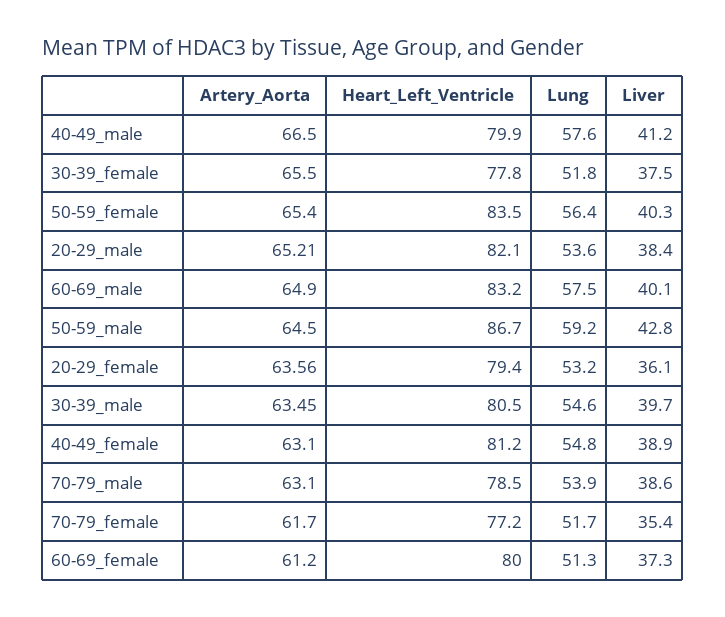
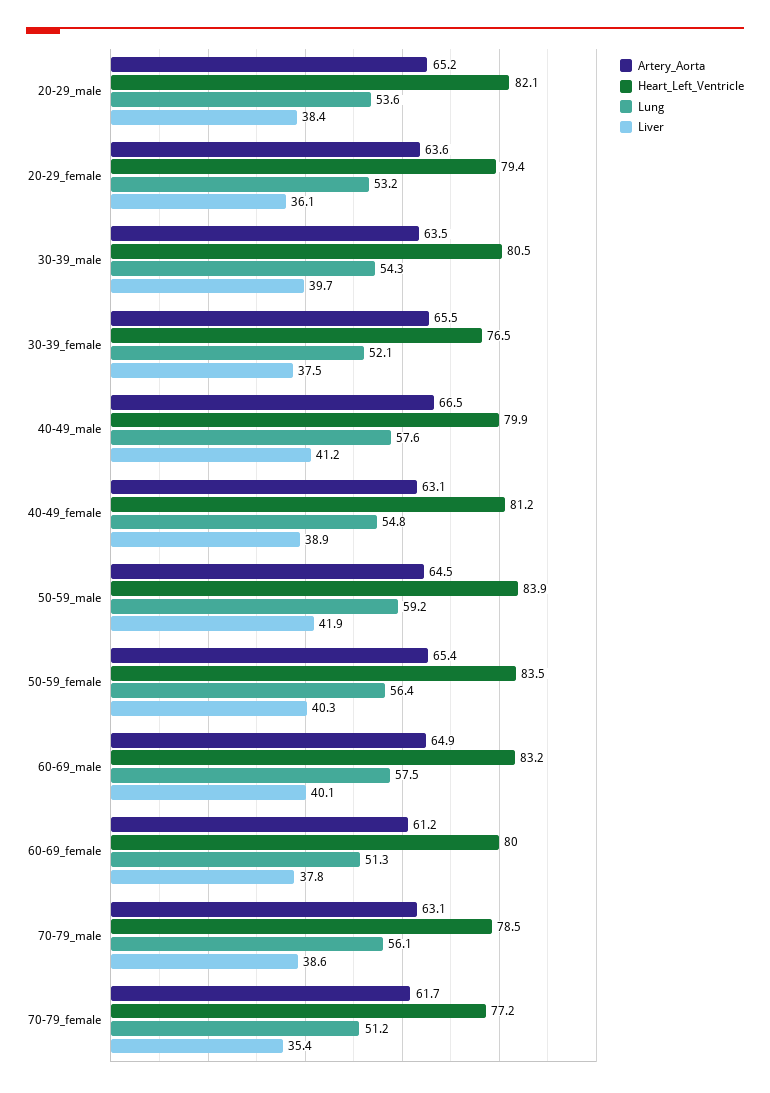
  {
    "Artery_Aorta": {
      "40-49_male": 66.5,
      "30-39_female": 65.5,
      "50-59_female": 65.4,
      "20-29_male": 65.21,
      "60-69_male": 64.9,
      "50-59_male": 64.5,
      "20-29_female": 63.56,
      "30-39_male": 63.45,
      "40-49_female": 63.1,
      "70-79_male": 63.1,
      "70-79_female": 61.7,
      "60-69_female": 61.2
    },
    "Heart_Left_Ventricle": {
      "40-49_male": 79.9,
-     "30-39_female": 77.8,
+     "30-39_female": 76.5,
      "50-59_female": 83.5,
      "20-29_male": 82.1,
      "60-69_male": 83.2,
-     "50-59_male": 86.7,
+     "50-59_male": 83.9,
      "20-29_female": 79.4,
      "30-39_male": 80.5,
      "40-49_female": 81.2,
      "70-79_male": 78.5,
      "70-79_female": 77.2,
      "60-69_female": 80
    },
    "Lung": {
      "40-49_male": 57.6,
-     "30-39_female": 51.8,
+     "30-39_female": 52.1,
      "50-59_female": 56.4,
      "20-29_male": 53.6,
      "60-69_male": 57.5,
      "50-59_male": 59.2,
      "20-29_female": 53.2,
-     "30-39_male": 54.6,
+     "30-39_male": 54.3,
      "40-49_female": 54.8,
-     "70-79_male": 53.9,
+     "70-79_male": 56.1,
-     "70-79_female": 51.7,
+     "70-79_female": 51.2,
      "60-69_female": 51.3
    },
    "Liver": {
      "40-49_male": 41.2,
      "30-39_female": 37.5,
      "50-59_female": 40.3,
      "20-29_male": 38.4,
      "60-69_male": 40.1,
-     "50-59_male": 42.8,
+     "50-59_male": 41.9,
      "20-29_female": 36.1,
      "30-39_male": 39.7,
      "40-49_female": 38.9,
      "70-79_male": 38.6,
      "70-79_female": 35.4,
-     "60-69_female": 37.3
+     "60-69_female": 37.8
    }
  }

